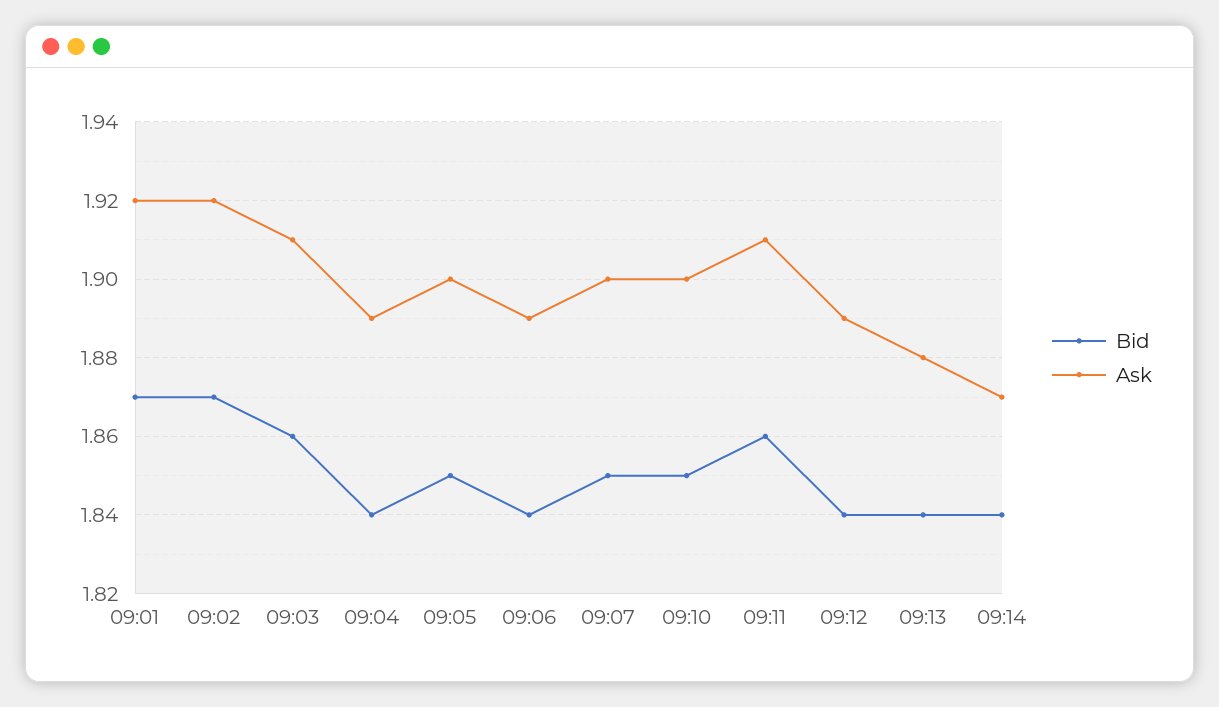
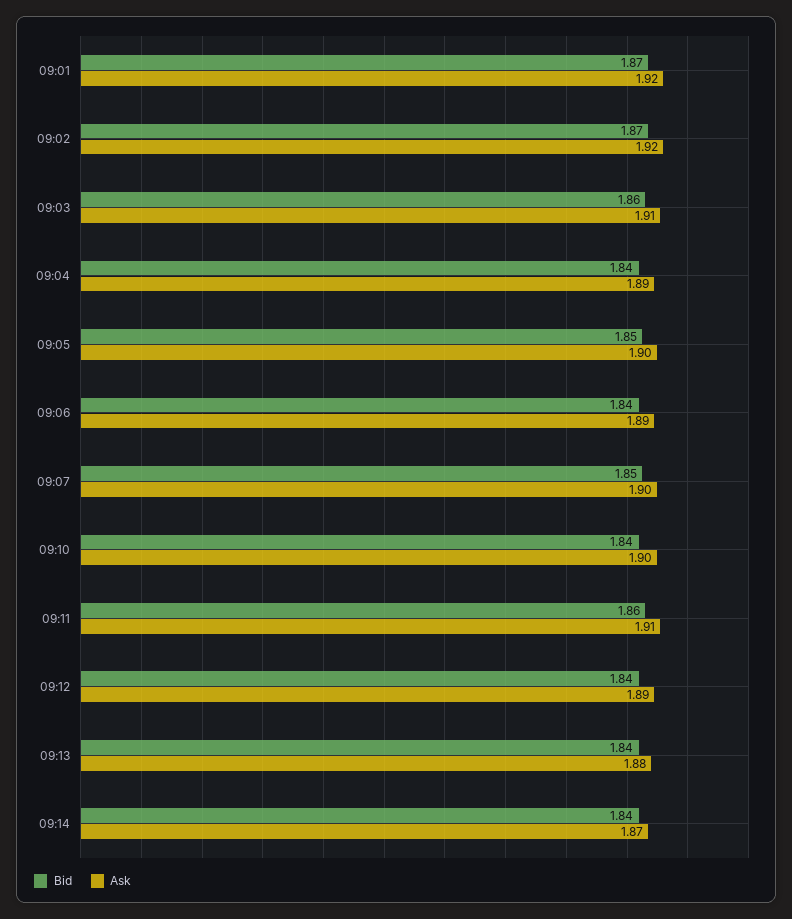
  {
    "Bid": {
      "09:01": 1.87,
      "09:02": 1.87,
      "09:03": 1.86,
      "09:04": 1.84,
      "09:05": 1.85,
      "09:06": 1.84,
      "09:07": 1.85,
-     "09:10": 1.85,
+     "09:10": 1.84,
      "09:11": 1.86,
      "09:12": 1.84,
      "09:13": 1.84,
      "09:14": 1.84
    },
    "Ask": {
      "09:01": 1.92,
      "09:02": 1.92,
      "09:03": 1.91,
      "09:04": 1.89,
      "09:05": 1.9,
      "09:06": 1.89,
      "09:07": 1.9,
      "09:10": 1.9,
      "09:11": 1.91,
      "09:12": 1.89,
      "09:13": 1.88,
      "09:14": 1.87
    }
  }

